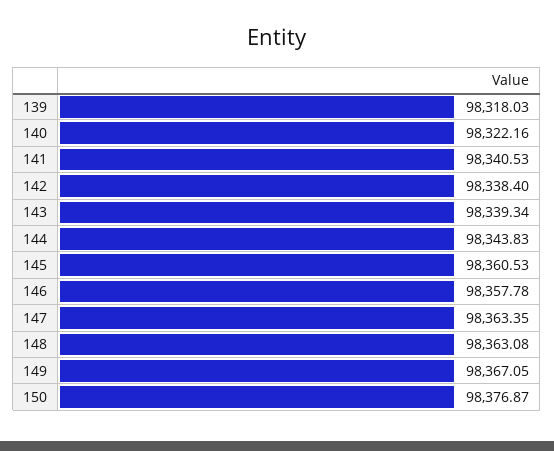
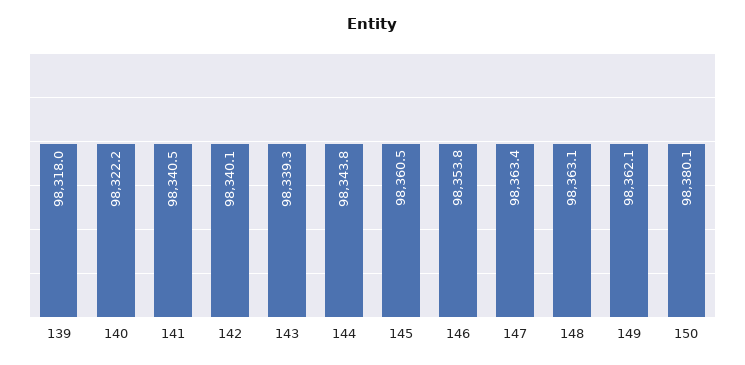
  {
    "139": 98318.03,
    "140": 98322.16,
    "141": 98340.53,
-   "142": 98338.4,
+   "142": 98340.1,
    "143": 98339.34,
    "144": 98343.83,
    "145": 98360.53,
-   "146": 98357.78,
+   "146": 98353.8,
    "147": 98363.35,
    "148": 98363.08,
-   "149": 98367.05,
+   "149": 98362.1,
-   "150": 98376.87
+   "150": 98380.1
  }

